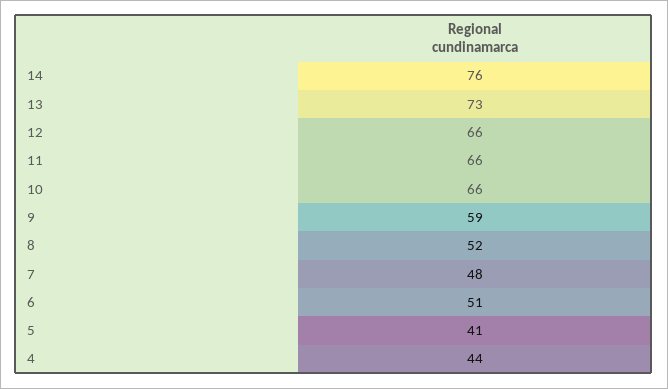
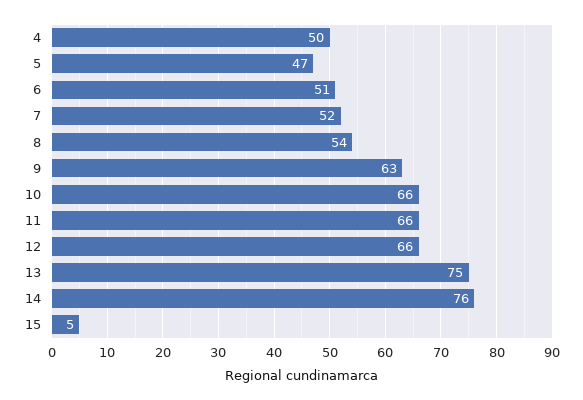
  {
    "14": 76,
-   "13": 73,
+   "13": 75,
    "12": 66,
    "11": 66,
    "10": 66,
-   "9": 59,
+   "9": 63,
-   "8": 52,
+   "8": 54,
-   "7": 48,
+   "7": 52,
    "6": 51,
-   "5": 41,
+   "5": 47,
-   "4": 44
+   "4": 50,
+   "15": 5
  }

